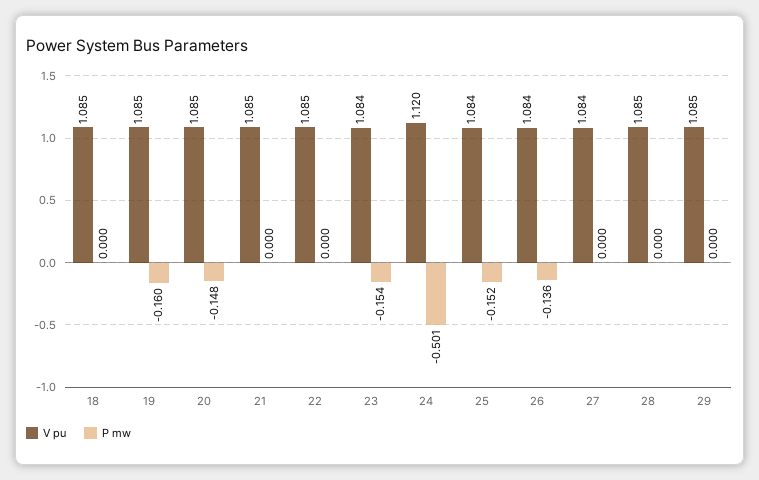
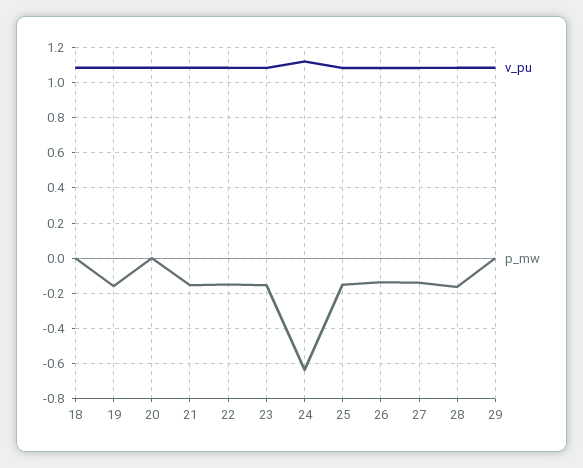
  {
    "V pu": {
      "18": 1.085,
      "19": 1.085,
      "20": 1.085,
      "21": 1.085,
      "22": 1.085,
      "23": 1.084,
      "24": 1.12,
      "25": 1.084,
      "26": 1.084,
      "27": 1.084,
      "28": 1.085,
      "29": 1.085
    },
    "P mw": {
      "18": 0,
      "19": -0.16,
-     "20": -0.148,
+     "20": 0,
-     "21": 0,
+     "21": -0.15,
-     "22": 0,
+     "22": -0.15,
      "23": -0.154,
-     "24": -0.501,
+     "24": -0.65,
      "25": -0.152,
      "26": -0.136,
-     "27": 0,
+     "27": -0.15,
-     "28": 0,
+     "28": -0.15,
      "29": 0
    }
  }

